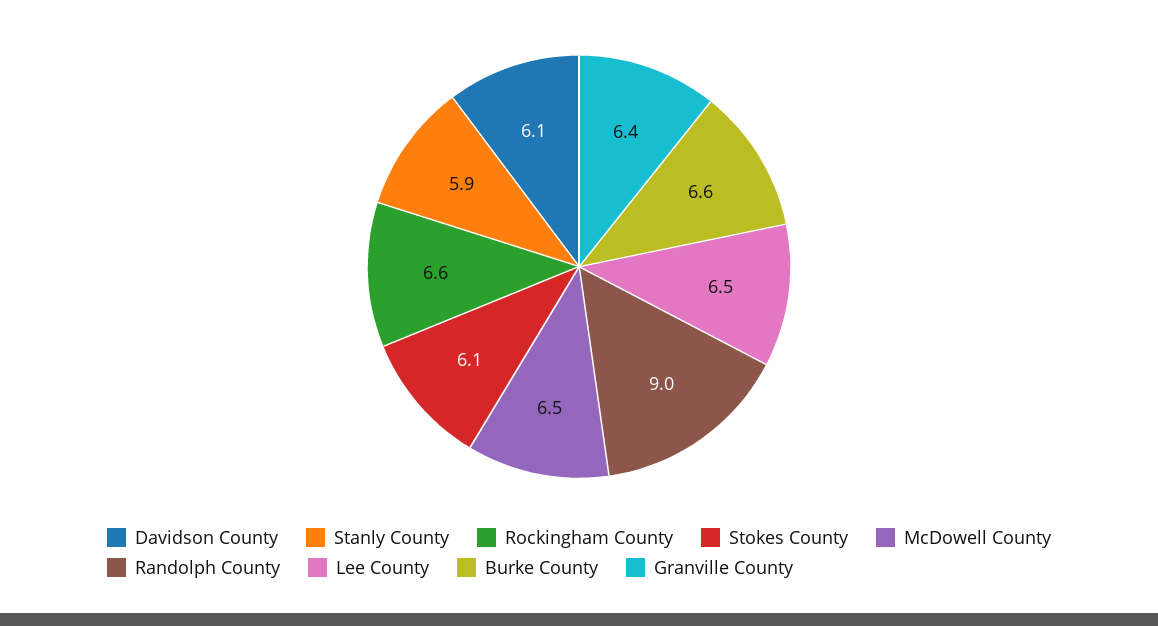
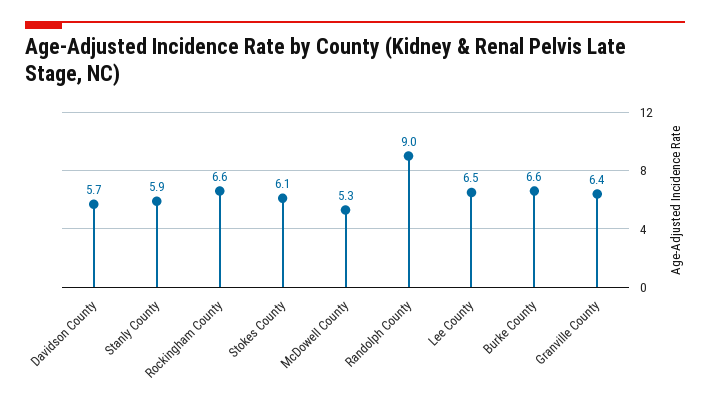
  {
-   "Davidson County": 6.1,
+   "Davidson County": 5.7,
    "Stanly County": 5.9,
    "Rockingham County": 6.6,
    "Stokes County": 6.1,
-   "McDowell County": 6.5,
+   "McDowell County": 5.3,
    "Randolph County": 9,
    "Lee County": 6.5,
    "Burke County": 6.6,
    "Granville County": 6.4
  }

